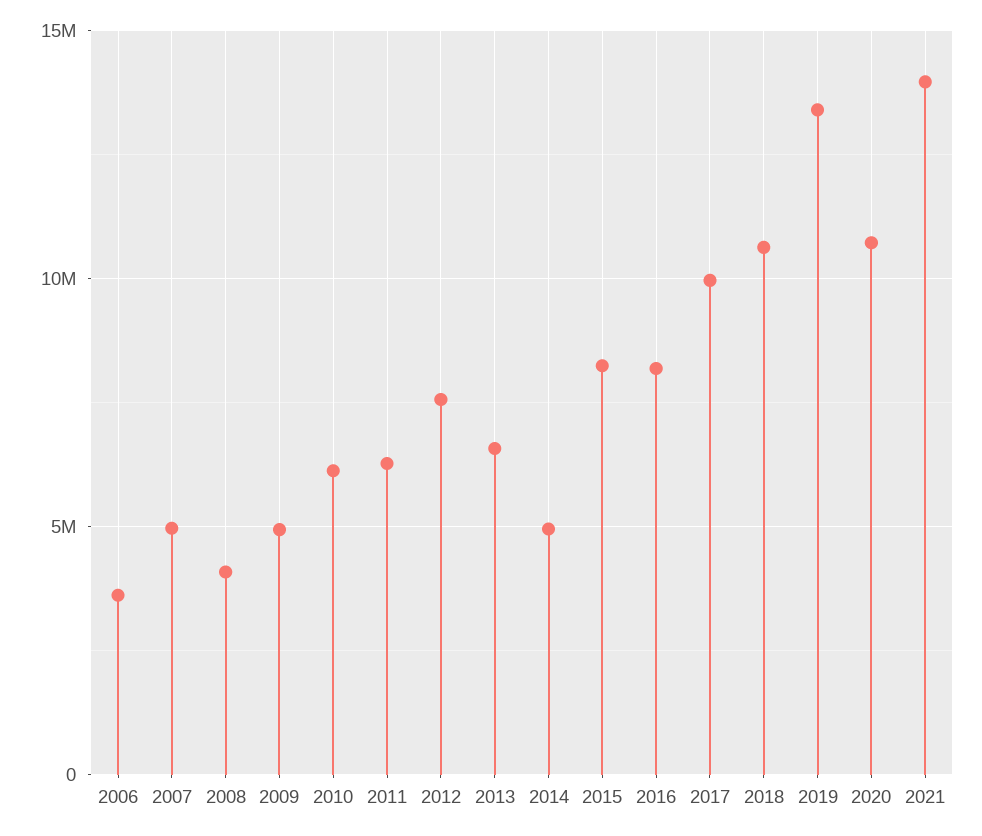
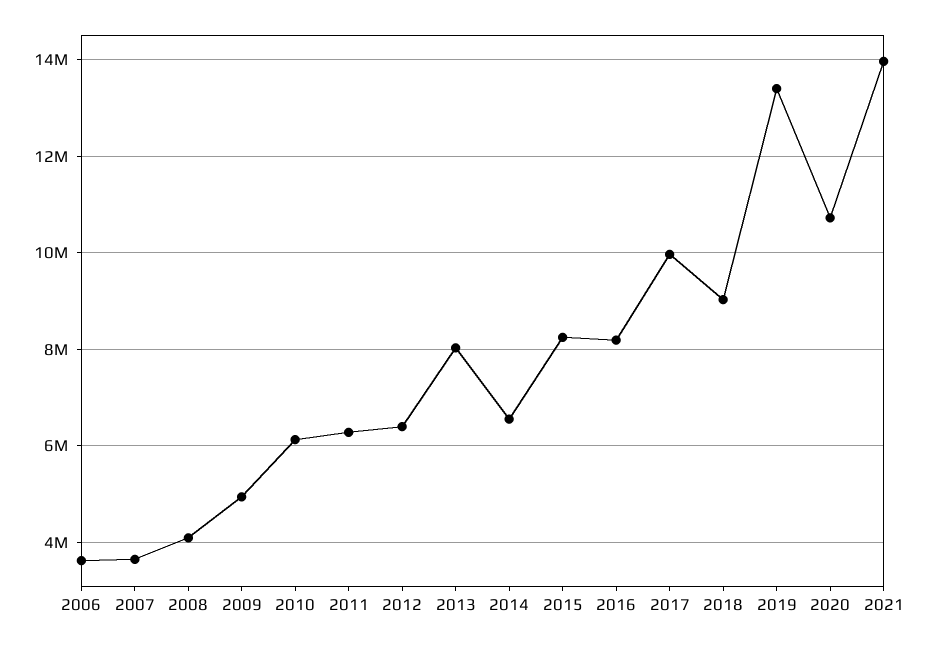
  {
    "2006": 3600000,
-   "2007": 5000000,
+   "2007": 3600000,
    "2008": 4000000,
    "2009": 5000000,
    "2010": 6200000,
    "2011": 6200000,
-   "2012": 7500000,
+   "2012": 6400000,
-   "2013": 6500000,
+   "2013": 8000000,
-   "2014": 5000000,
+   "2014": 6600000,
    "2015": 8200000,
    "2016": 8200000,
    "2017": 10000000,
-   "2018": 10500000,
+   "2018": 9000000,
    "2019": 13400000,
    "2020": 10800000,
    "2021": 14000000
  }

